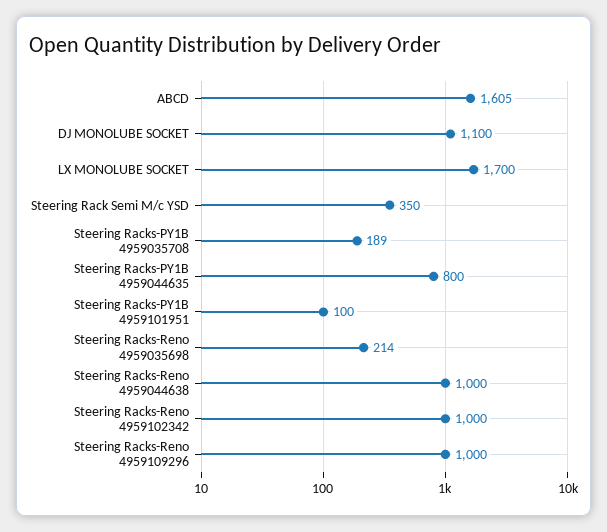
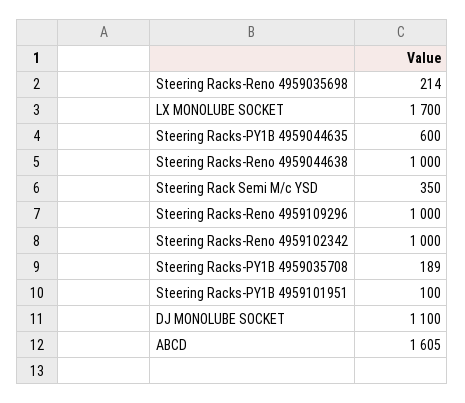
  {
    "ABCD": 1605,
    "DJ MONOLUBE SOCKET": 1100,
    "LX MONOLUBE SOCKET": 1700,
    "Steering Rack Semi M/c YSD": 350,
    "Steering Racks-PY1B 4959035708": 189,
-   "Steering Racks-PY1B 4959044635": 800,
+   "Steering Racks-PY1B 4959044635": 600,
    "Steering Racks-PY1B 4959101951": 100,
    "Steering Racks-Reno 4959035698": 214,
    "Steering Racks-Reno 4959044638": 1000,
    "Steering Racks-Reno 4959102342": 1000,
    "Steering Racks-Reno 4959109296": 1000
  }

